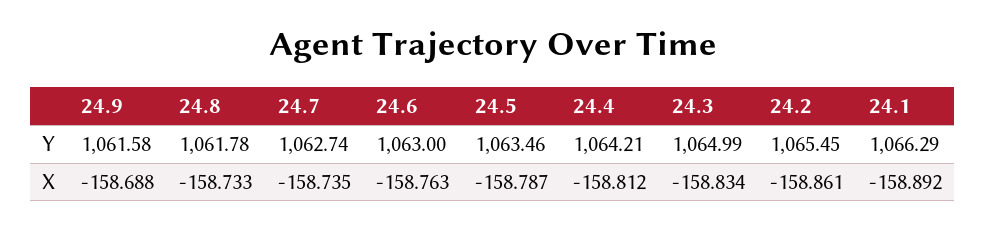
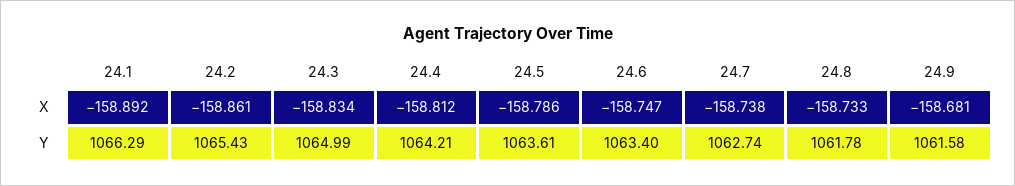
  {
    "24.9": {
      "Y": 1061.58,
-     "X": -158.688
+     "X": -158.681
    },
    "24.8": {
      "Y": 1061.78,
      "X": -158.733
    },
    "24.7": {
      "Y": 1062.74,
-     "X": -158.735
+     "X": -158.738
    },
    "24.6": {
-     "Y": 1063,
+     "Y": 1063.4,
-     "X": -158.763
+     "X": -158.747
    },
    "24.5": {
-     "Y": 1063.46,
+     "Y": 1063.61,
-     "X": -158.787
+     "X": -158.786
    },
    "24.4": {
      "Y": 1064.21,
      "X": -158.812
    },
    "24.3": {
      "Y": 1064.99,
      "X": -158.834
    },
    "24.2": {
-     "Y": 1065.45,
+     "Y": 1065.43,
      "X": -158.861
    },
    "24.1": {
      "Y": 1066.29,
      "X": -158.892
    }
  }

